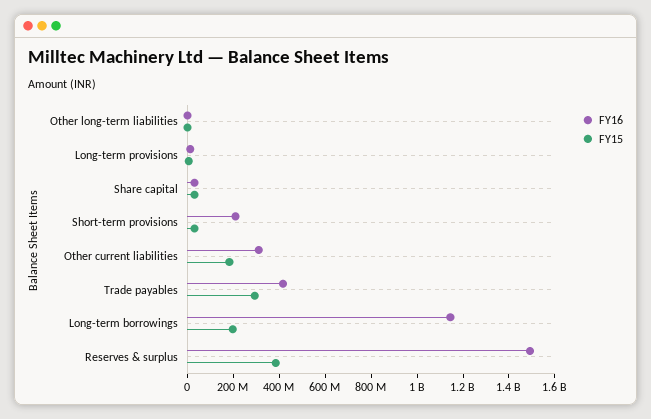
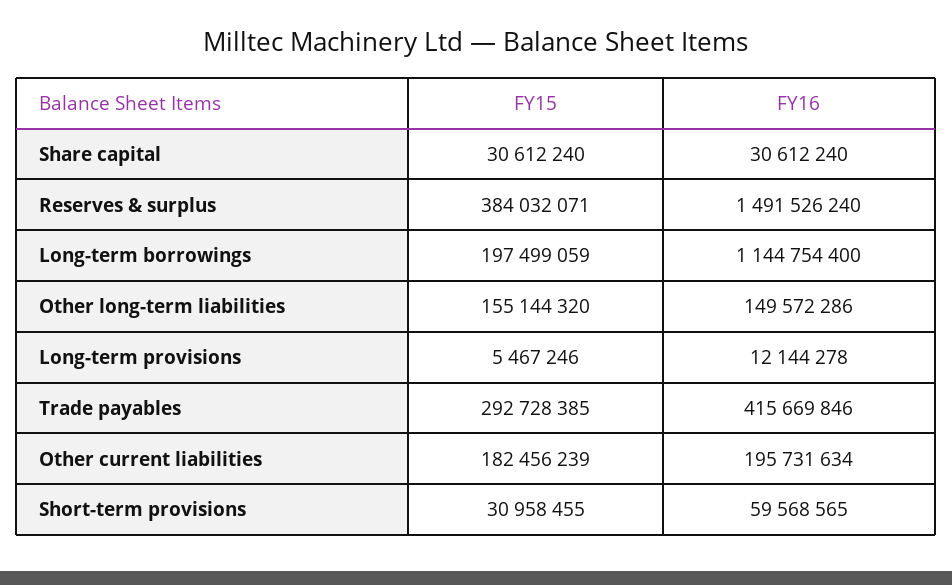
  {
    "FY16": {
-     "Other long-term liabilities": 0,
+     "Other long-term liabilities": 149572286,
      "Long-term provisions": 12144278,
      "Share capital": 30612240,
-     "Short-term provisions": 200000000,
+     "Short-term provisions": 59568565,
-     "Other current liabilities": 300000000,
+     "Other current liabilities": 195731634,
      "Trade payables": 415669846,
      "Long-term borrowings": 1144754400,
      "Reserves & surplus": 1491526240
    },
    "FY15": {
-     "Other long-term liabilities": 0,
+     "Other long-term liabilities": 155144320,
      "Long-term provisions": 5467246,
      "Share capital": 30612240,
      "Short-term provisions": 30958455,
      "Other current liabilities": 182456239,
      "Trade payables": 292728385,
      "Long-term borrowings": 197499059,
      "Reserves & surplus": 384032071
    }
  }

